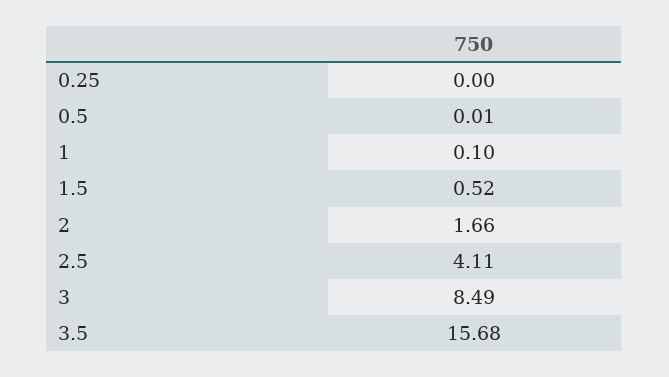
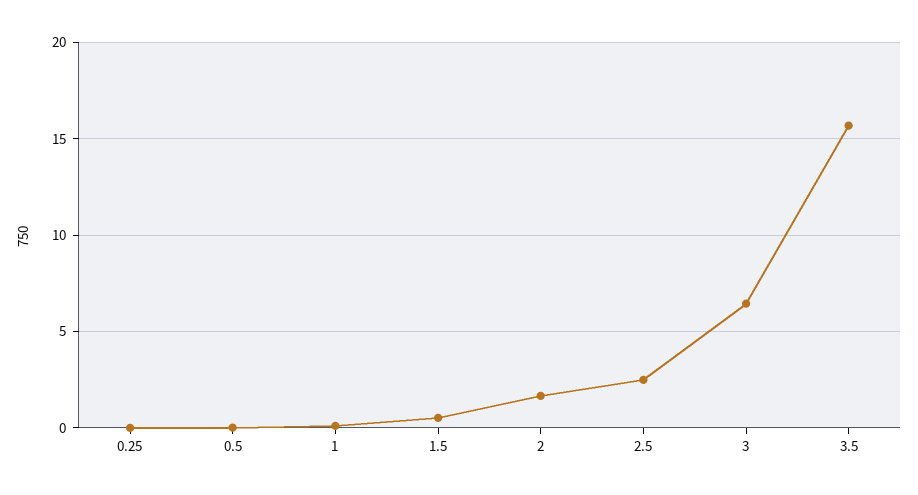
  {
    "0.25": 0,
    "0.5": 0.01,
    "1": 0.1,
    "1.5": 0.52,
    "2": 1.66,
-   "2.5": 4.11,
+   "2.5": 2.5,
-   "3": 8.49,
+   "3": 6.5,
    "3.5": 15.68
  }

